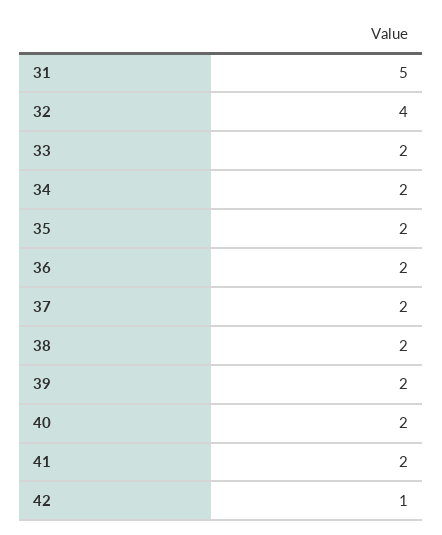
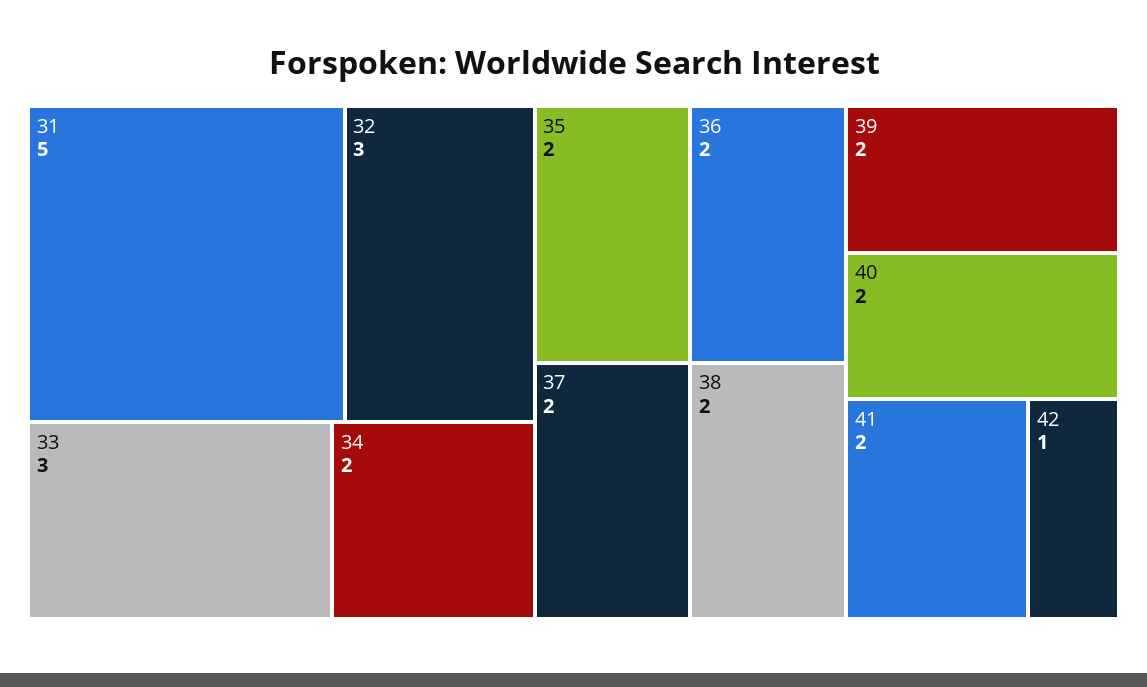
  {
    "31": 5,
-   "32": 4,
+   "32": 3,
-   "33": 2,
+   "33": 3,
    "34": 2,
    "35": 2,
    "36": 2,
    "37": 2,
    "38": 2,
    "39": 2,
    "40": 2,
    "41": 2,
    "42": 1
  }

